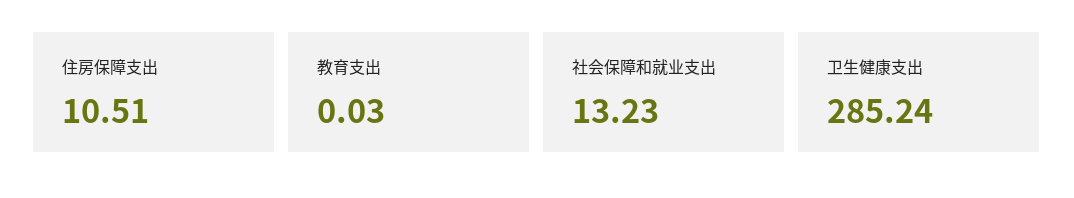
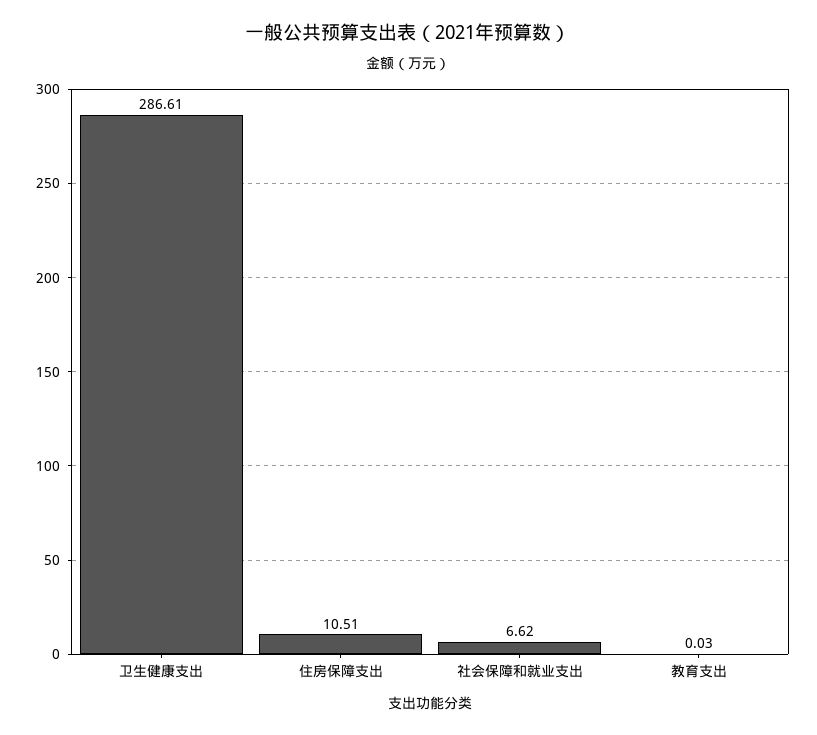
  {
    "住房保障支出": 10.51,
    "教育支出": 0.03,
-   "社会保障和就业支出": 13.23,
+   "社会保障和就业支出": 6.62,
-   "卫生健康支出": 285.24
+   "卫生健康支出": 286.61
  }

